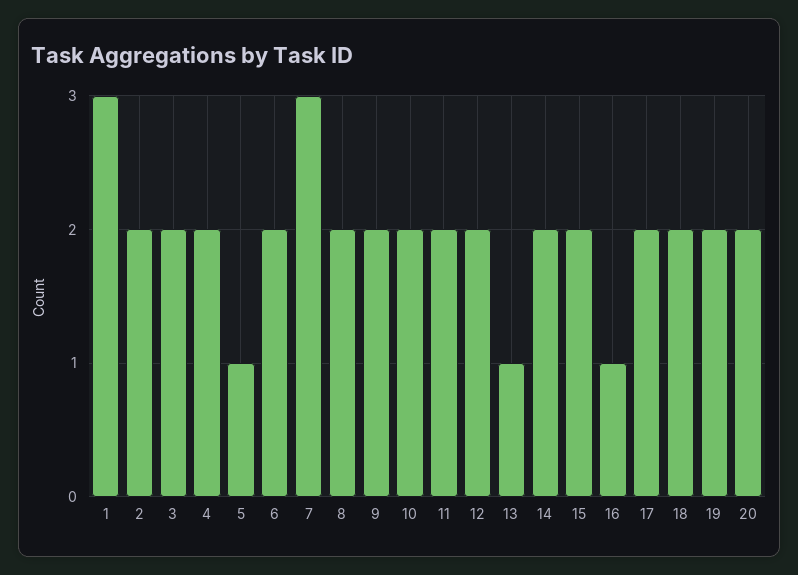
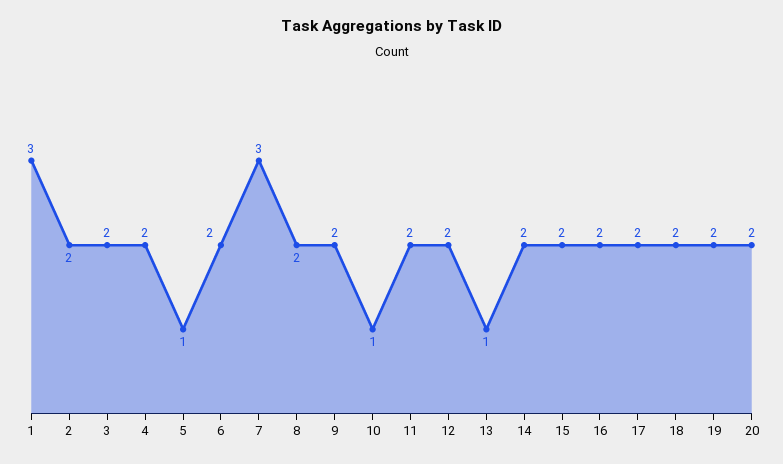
  {
    "1": 3,
    "2": 2,
    "3": 2,
    "4": 2,
    "5": 1,
    "6": 2,
    "7": 3,
    "8": 2,
    "9": 2,
-   "10": 2,
+   "10": 1,
    "11": 2,
    "12": 2,
    "13": 1,
    "14": 2,
    "15": 2,
-   "16": 1,
+   "16": 2,
    "17": 2,
    "18": 2,
    "19": 2,
    "20": 2
  }

